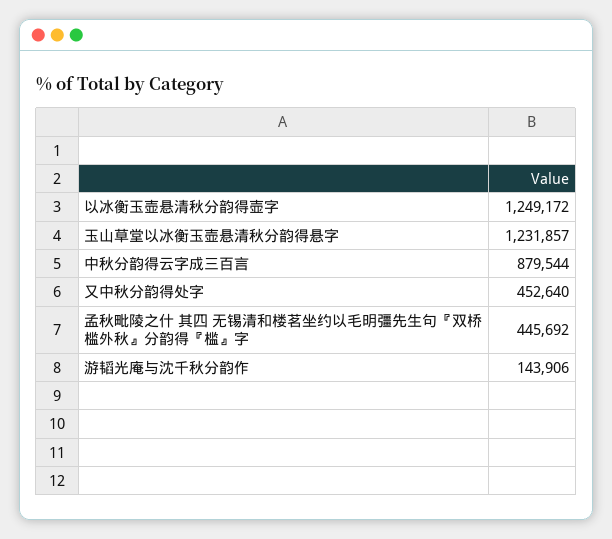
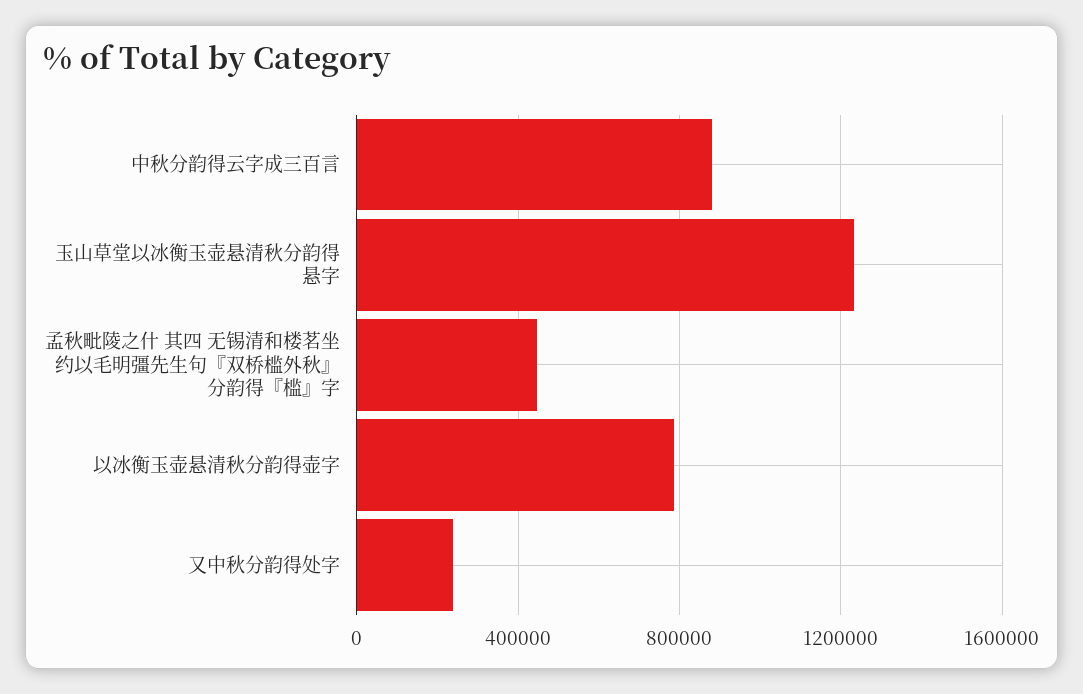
  {
-   "以冰衡玉壶悬清秋分韵得壶字": 1249172,
+   "以冰衡玉壶悬清秋分韵得壶字": 800000,
    "玉山草堂以冰衡玉壶悬清秋分韵得悬字": 1231857,
    "中秋分韵得云字成三百言": 879544,
-   "又中秋分韵得处字": 452640,
+   "又中秋分韵得处字": 250000,
-   "孟秋毗陵之什 其四 无锡清和楼茗坐约以毛明彊先生句『双桥槛外秋』分韵得『槛』字": 445692,
+   "孟秋毗陵之什 其四 无锡清和楼茗坐约以毛明彊先生句『双桥槛外秋』分韵得『槛』字": 445692
-   "游韬光庵与沈千秋分韵作": 143906
  }

